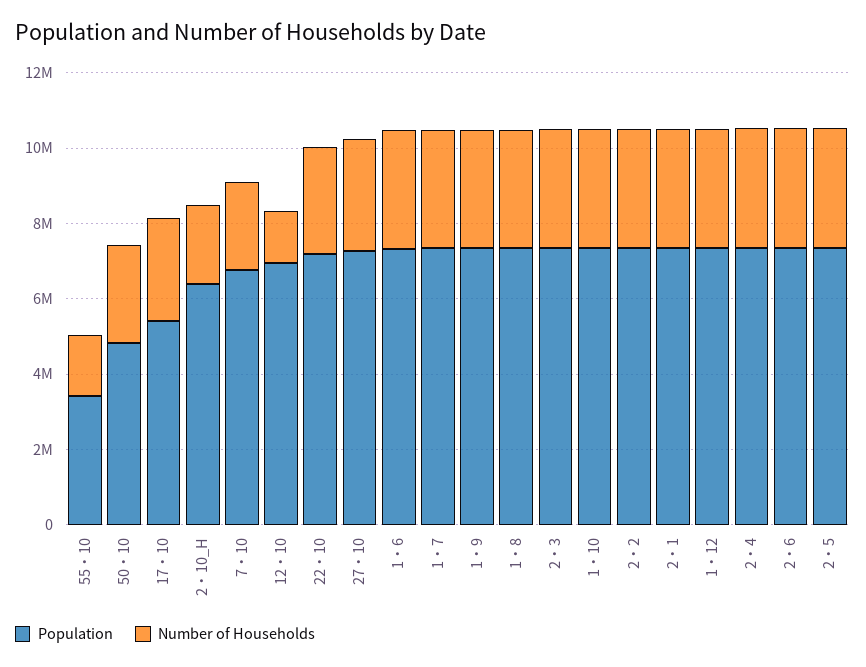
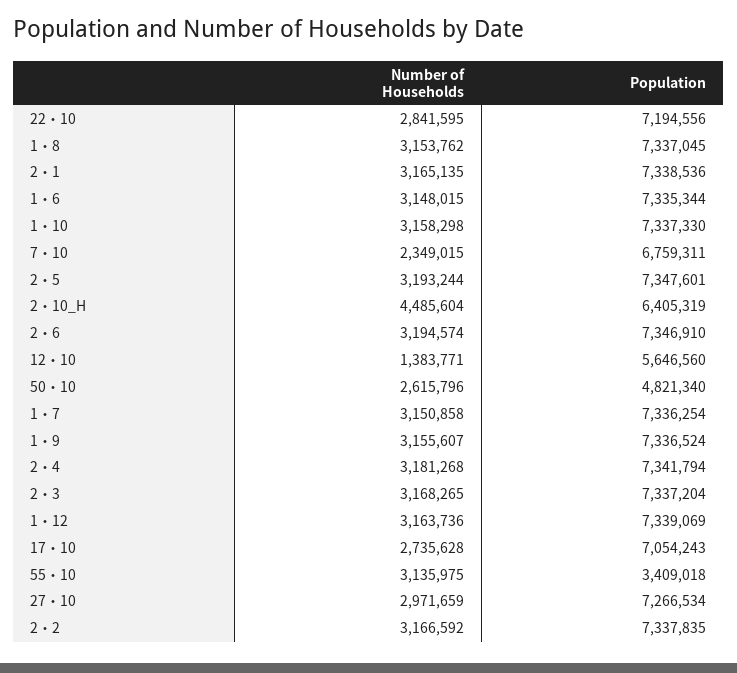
  {
    "Population": {
      "55・10": 3409018,
      "50・10": 4821340,
-     "17・10": 5500000,
+     "17・10": 7054243,
      "2・10_H": 6405319,
      "7・10": 6759311,
-     "12・10": 7000000,
+     "12・10": 5646560,
      "22・10": 7194556,
      "27・10": 7266534,
      "1・6": 7335344,
      "1・7": 7336254,
      "1・9": 7336524,
      "1・8": 7337045,
      "2・3": 7337204,
      "1・10": 7337330,
      "2・2": 7337835,
      "2・1": 7338536,
      "1・12": 7339069,
      "2・4": 7341794,
      "2・6": 7346910,
      "2・5": 7347601
    },
    "Number of Households": {
-     "55・10": 1500000,
+     "55・10": 3135975,
      "50・10": 2615796,
      "17・10": 2735628,
-     "2・10_H": 2000000,
+     "2・10_H": 4485604,
      "7・10": 2349015,
      "12・10": 1383771,
      "22・10": 2841595,
      "27・10": 2971659,
      "1・6": 3148015,
      "1・7": 3150858,
      "1・9": 3155607,
      "1・8": 3153762,
      "2・3": 3168265,
      "1・10": 3158298,
      "2・2": 3166592,
      "2・1": 3165135,
      "1・12": 3163736,
      "2・4": 3181268,
      "2・6": 3194574,
      "2・5": 3193244
    }
  }

